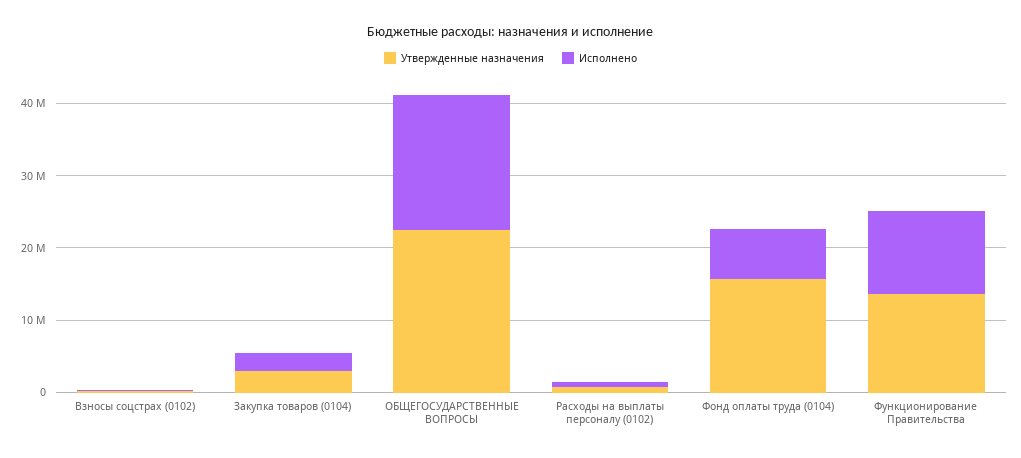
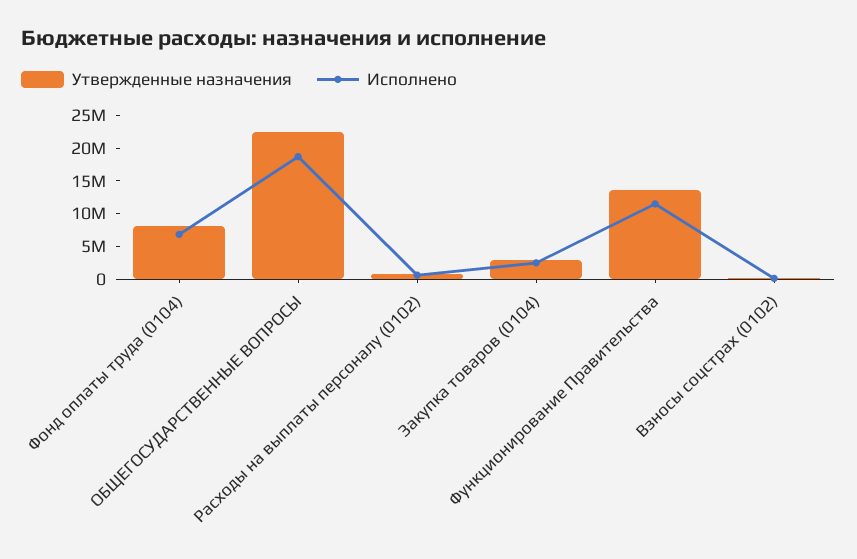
  {
    "Утвержденные назначения": {
      "Взносы соцстрах (0102)": 0,
      "Закупка товаров (0104)": 2000000,
      "ОБЩЕГОСУДАРСТВЕННЫЕ ВОПРОСЫ": 22000000,
      "Расходы на выплаты персоналу (0102)": 0,
-     "Фонд оплаты труда (0104)": 16000000,
+     "Фонд оплаты труда (0104)": 7500000,
      "Функционирование Правительства": 14000000
    },
    "Исполнено": {
      "Взносы соцстрах (0102)": 0,
      "Закупка товаров (0104)": 2000000,
      "ОБЩЕГОСУДАРСТВЕННЫЕ ВОПРОСЫ": 18000000,
      "Расходы на выплаты персоналу (0102)": 0,
      "Фонд оплаты труда (0104)": 6000000,
      "Функционирование Правительства": 12000000
    }
  }

